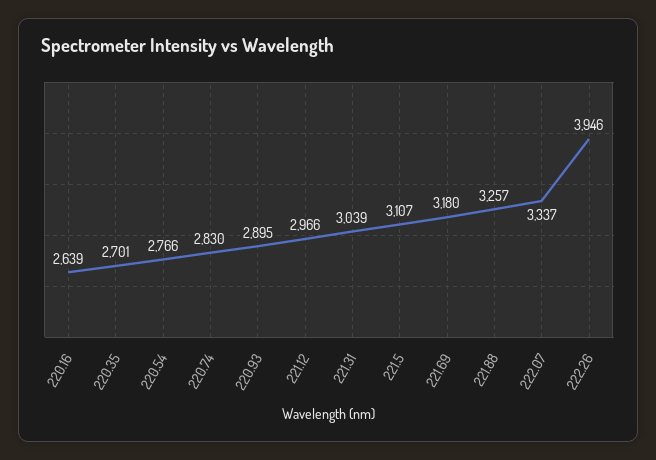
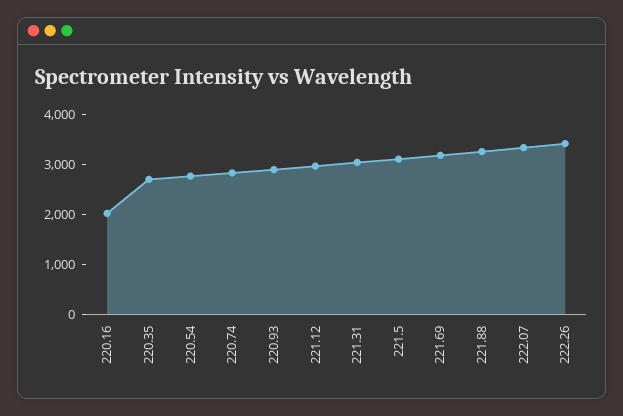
  {
-   "220.16": 2639,
+   "220.16": 2000,
    "220.35": 2701,
    "220.54": 2766,
    "220.74": 2830,
    "220.93": 2895,
    "221.12": 2966,
    "221.31": 3039,
    "221.5": 3107,
    "221.69": 3180,
    "221.88": 3257,
    "222.07": 3337,
-   "222.26": 3946
+   "222.26": 3400
  }

